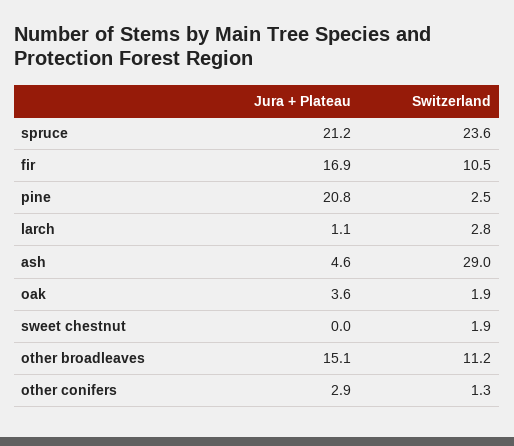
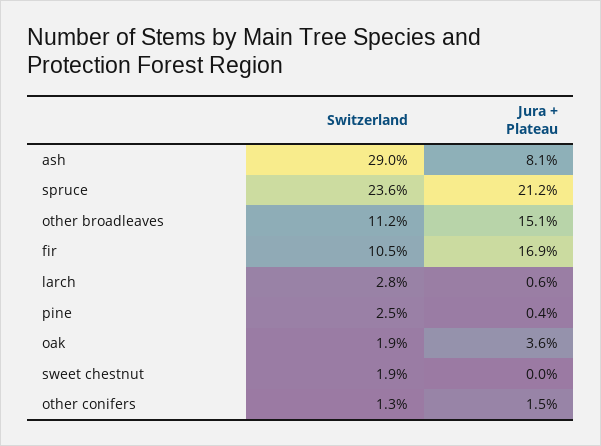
  {
    "Jura + Plateau": {
      "spruce": 21.2,
      "fir": 16.9,
-     "pine": 20.8,
+     "pine": 0.4,
-     "larch": 1.1,
+     "larch": 0.6,
-     "ash": 4.6,
+     "ash": 8.1,
      "oak": 3.6,
      "sweet chestnut": 0,
      "other broadleaves": 15.1,
-     "other conifers": 2.9
+     "other conifers": 1.5
    },
    "Switzerland": {
      "spruce": 23.6,
      "fir": 10.5,
      "pine": 2.5,
      "larch": 2.8,
      "ash": 29,
      "oak": 1.9,
      "sweet chestnut": 1.9,
      "other broadleaves": 11.2,
      "other conifers": 1.3
    }
  }

